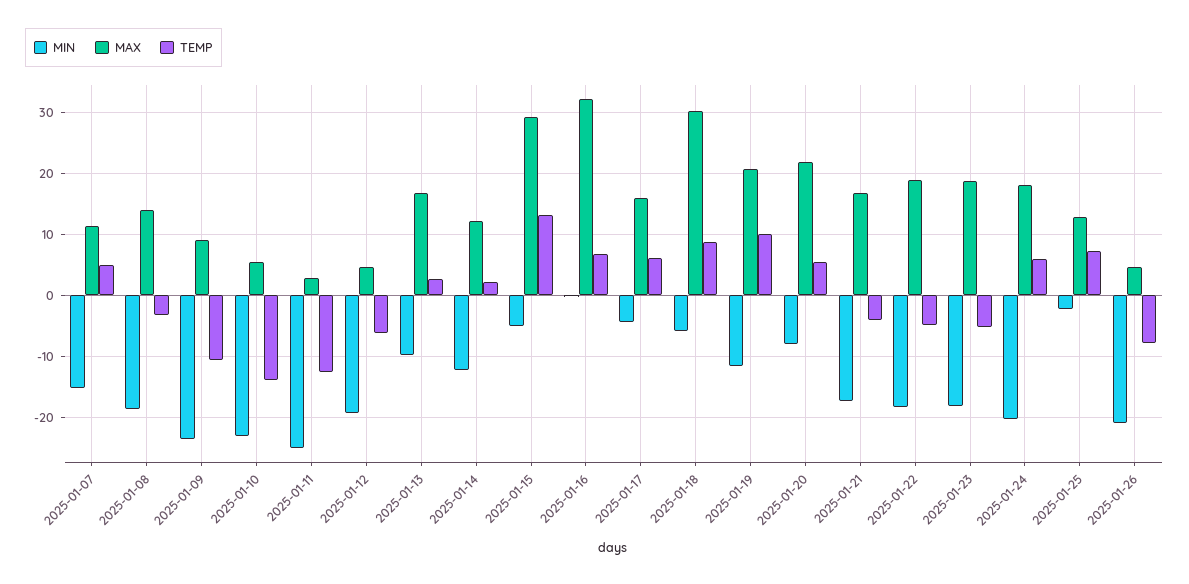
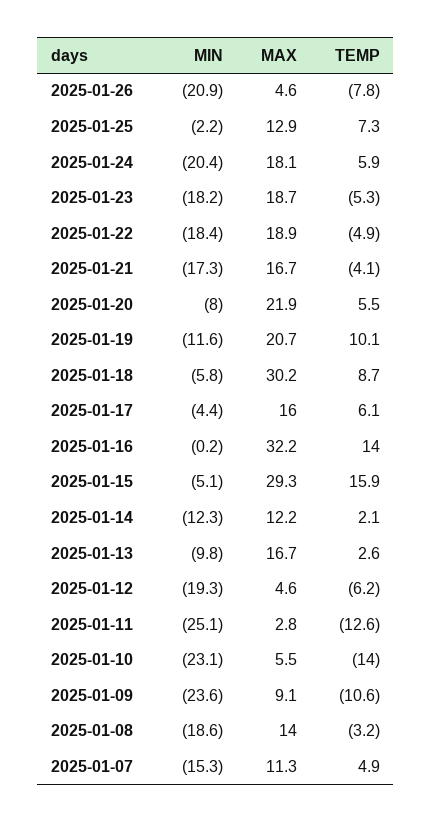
  {
    "MIN": {
      "2025-01-07": -15.3,
      "2025-01-08": -18.6,
      "2025-01-09": -23.6,
      "2025-01-10": -23.1,
      "2025-01-11": -25.1,
      "2025-01-12": -19.3,
      "2025-01-13": -9.8,
      "2025-01-14": -12.3,
      "2025-01-15": -5.1,
      "2025-01-16": -0.2,
      "2025-01-17": -4.4,
      "2025-01-18": -5.8,
      "2025-01-19": -11.6,
      "2025-01-20": -8,
      "2025-01-21": -17.3,
      "2025-01-22": -18.4,
      "2025-01-23": -18.2,
      "2025-01-24": -20.4,
      "2025-01-25": -2.2,
      "2025-01-26": -20.9
    },
    "MAX": {
      "2025-01-07": 11.3,
      "2025-01-08": 14,
      "2025-01-09": 9.1,
      "2025-01-10": 5.5,
      "2025-01-11": 2.8,
      "2025-01-12": 4.6,
      "2025-01-13": 16.7,
      "2025-01-14": 12.2,
      "2025-01-15": 29.3,
      "2025-01-16": 32.2,
      "2025-01-17": 16,
      "2025-01-18": 30.2,
      "2025-01-19": 20.7,
      "2025-01-20": 21.9,
      "2025-01-21": 16.7,
      "2025-01-22": 18.9,
      "2025-01-23": 18.7,
      "2025-01-24": 18.1,
      "2025-01-25": 12.9,
      "2025-01-26": 4.6
    },
    "TEMP": {
      "2025-01-07": 4.9,
      "2025-01-08": -3.2,
      "2025-01-09": -10.6,
      "2025-01-10": -14,
      "2025-01-11": -12.6,
      "2025-01-12": -6.2,
      "2025-01-13": 2.6,
      "2025-01-14": 2.1,
-     "2025-01-15": 13,
+     "2025-01-15": 15.9,
-     "2025-01-16": 7,
+     "2025-01-16": 14,
      "2025-01-17": 6.1,
      "2025-01-18": 8.7,
      "2025-01-19": 10.1,
      "2025-01-20": 5.5,
      "2025-01-21": -4.1,
      "2025-01-22": -4.9,
      "2025-01-23": -5.3,
      "2025-01-24": 5.9,
      "2025-01-25": 7.3,
      "2025-01-26": -7.8
    }
  }

